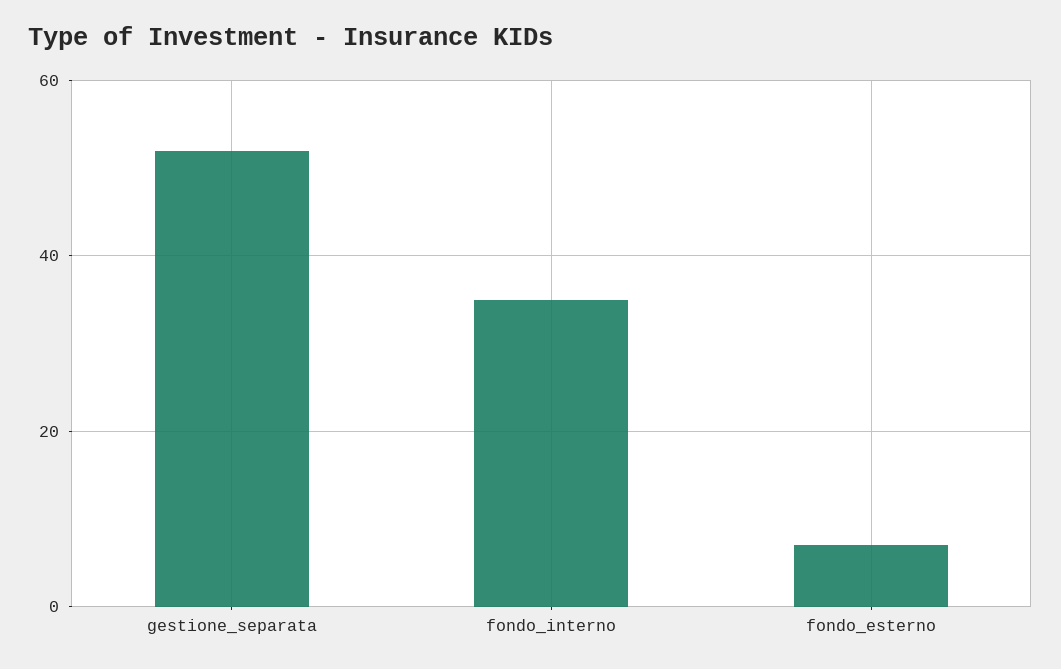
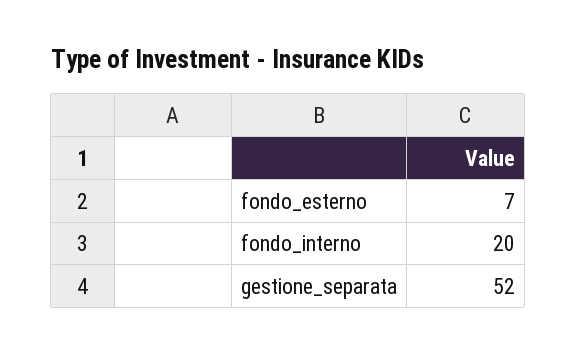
  {
    "gestione_separata": 52,
-   "fondo_interno": 35,
+   "fondo_interno": 20,
    "fondo_esterno": 7
  }

